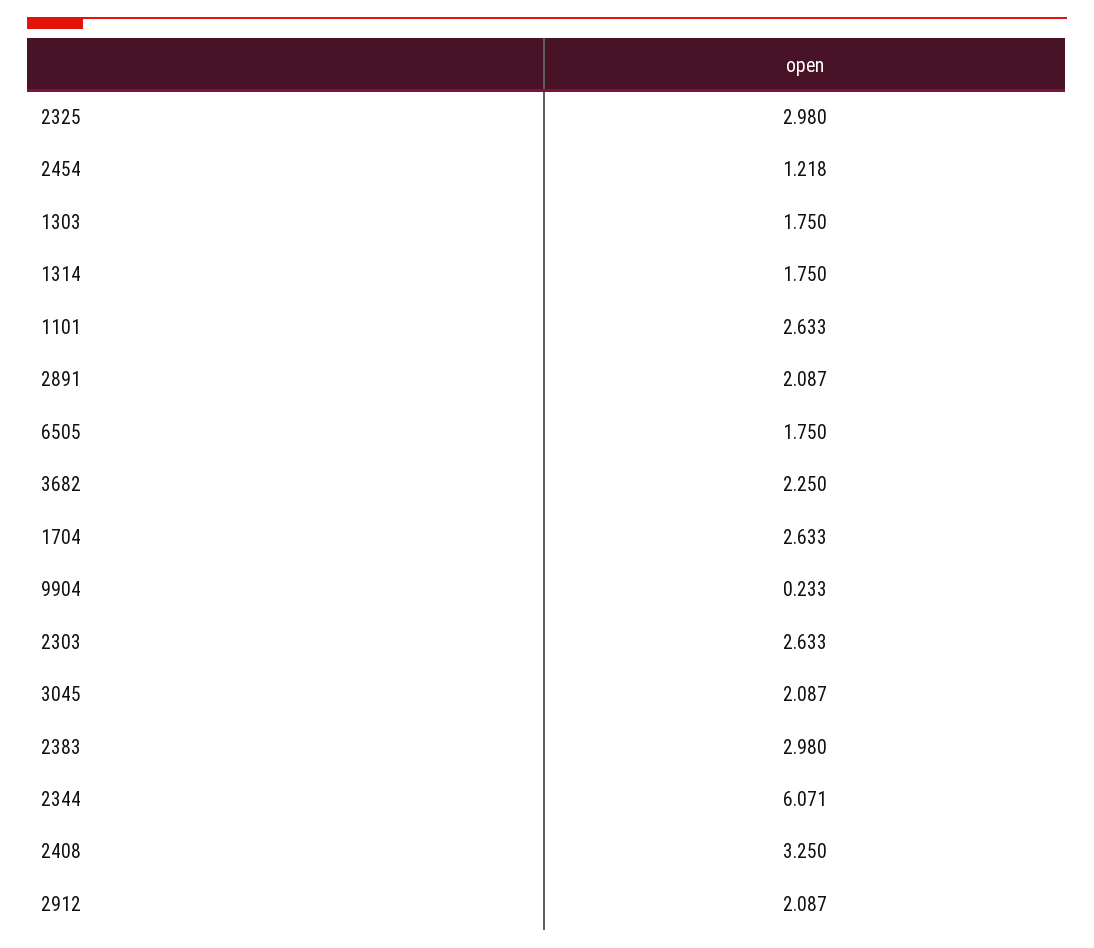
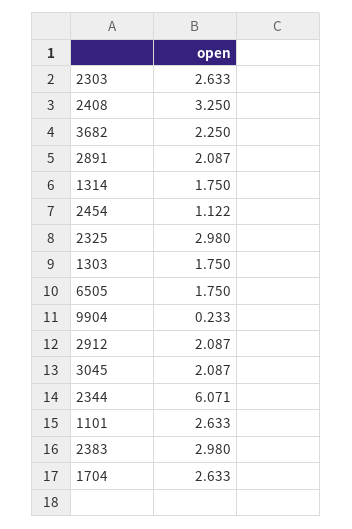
  {
    "2325": 2.98,
-   "2454": 1.218,
+   "2454": 1.122,
    "1303": 1.75,
    "1314": 1.75,
    "1101": 2.633,
    "2891": 2.087,
    "6505": 1.75,
    "3682": 2.25,
    "1704": 2.633,
    "9904": 0.233,
    "2303": 2.633,
    "3045": 2.087,
    "2383": 2.98,
    "2344": 6.071,
    "2408": 3.25,
    "2912": 2.087
  }

